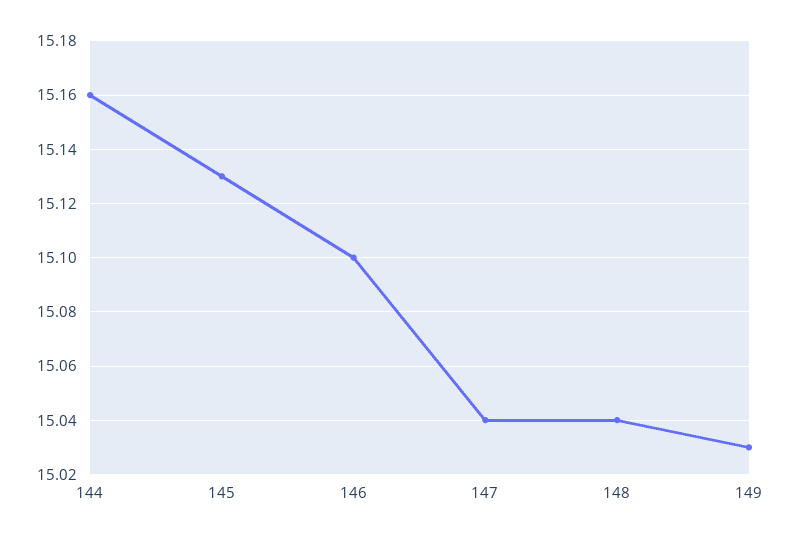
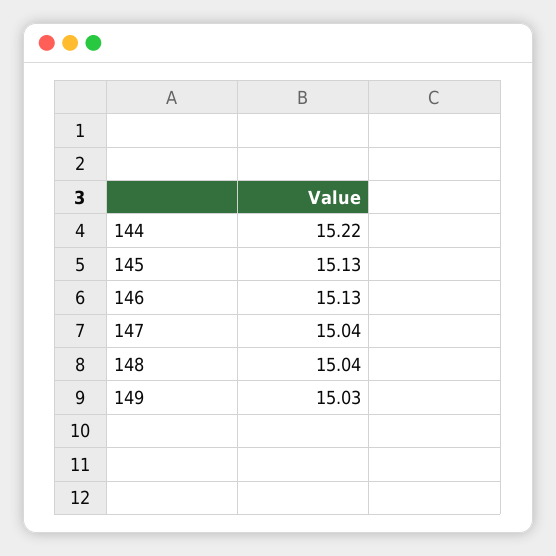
  {
-   "144": 15.16,
+   "144": 15.22,
    "145": 15.13,
-   "146": 15.1,
+   "146": 15.13,
    "147": 15.04,
    "148": 15.04,
    "149": 15.03
  }

